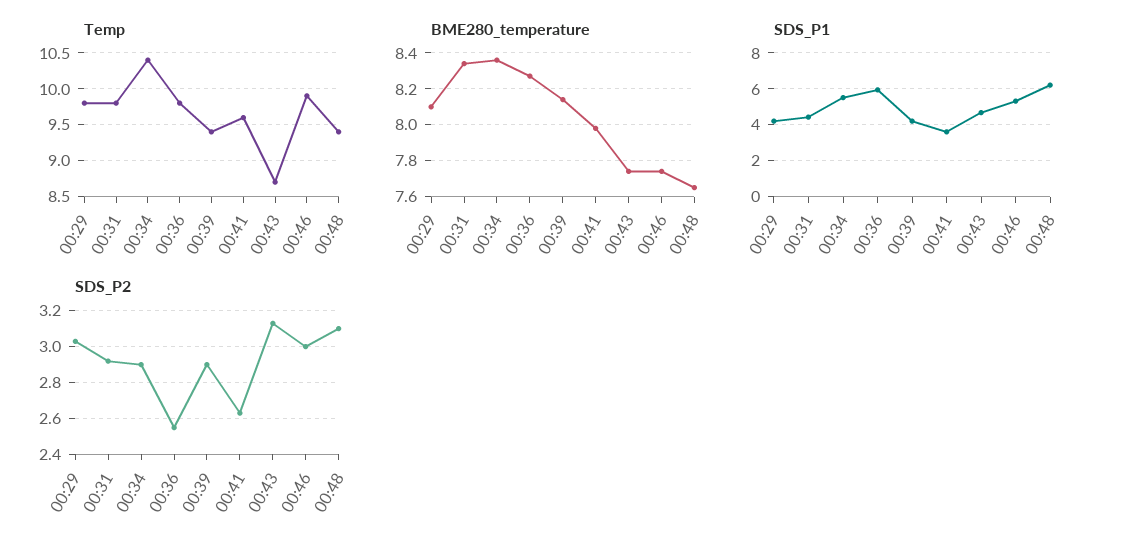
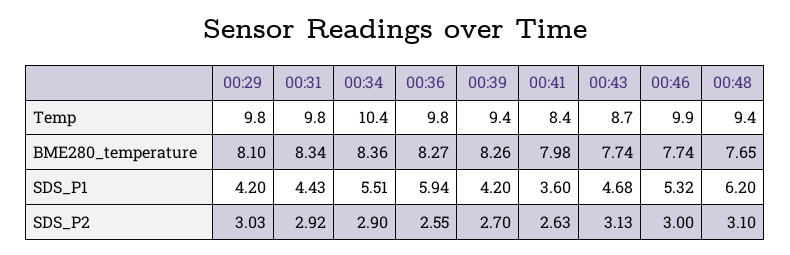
  {
    "Temp": {
      "00:29": 9.8,
      "00:31": 9.8,
      "00:34": 10.4,
      "00:36": 9.8,
      "00:39": 9.4,
-     "00:41": 9.6,
+     "00:41": 8.4,
      "00:43": 8.7,
      "00:46": 9.9,
      "00:48": 9.4
    },
    "BME280_temperature": {
      "00:29": 8.1,
      "00:31": 8.34,
      "00:34": 8.36,
      "00:36": 8.27,
-     "00:39": 8.15,
+     "00:39": 8.26,
      "00:41": 7.98,
      "00:43": 7.74,
      "00:46": 7.74,
      "00:48": 7.65
    },
    "SDS_P1": {
      "00:29": 4.2,
      "00:31": 4.43,
      "00:34": 5.51,
      "00:36": 5.94,
      "00:39": 4.2,
      "00:41": 3.6,
      "00:43": 4.68,
      "00:46": 5.32,
      "00:48": 6.2
    },
    "SDS_P2": {
      "00:29": 3.03,
      "00:31": 2.92,
      "00:34": 2.9,
      "00:36": 2.55,
-     "00:39": 2.9,
+     "00:39": 2.7,
      "00:41": 2.63,
      "00:43": 3.13,
      "00:46": 3,
      "00:48": 3.1
    }
  }

